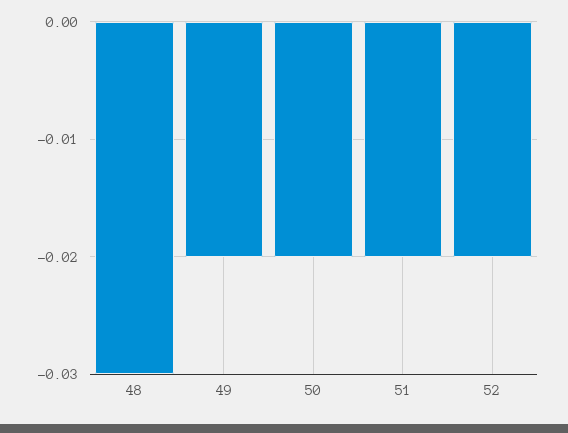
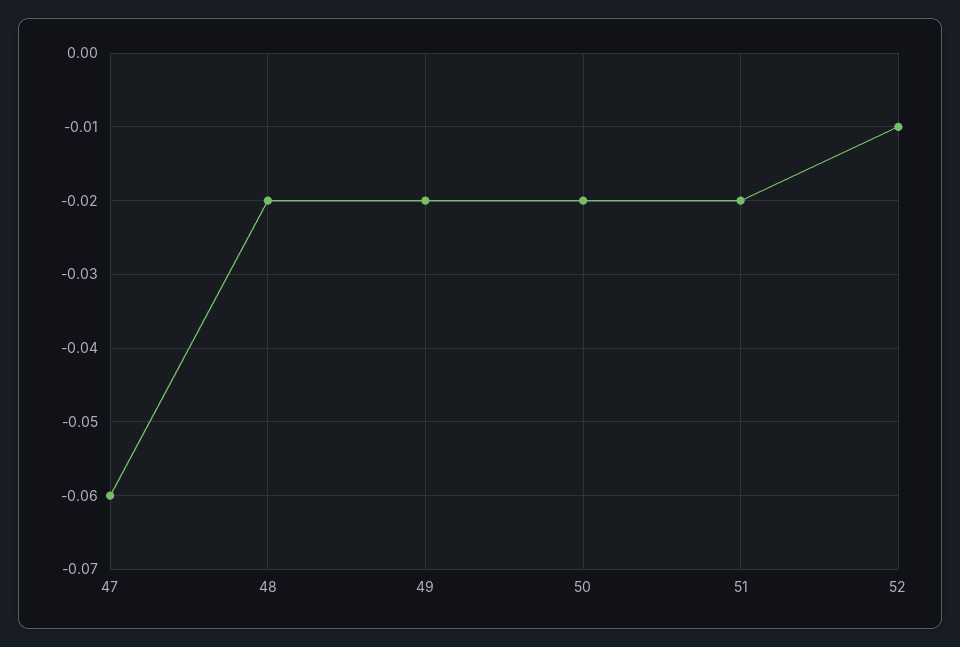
  {
-   "48": -0.03,
+   "48": -0.02,
    "49": -0.02,
    "50": -0.02,
    "51": -0.02,
-   "52": -0.02
+   "52": -0.01,
+   "47": -0.06
  }

